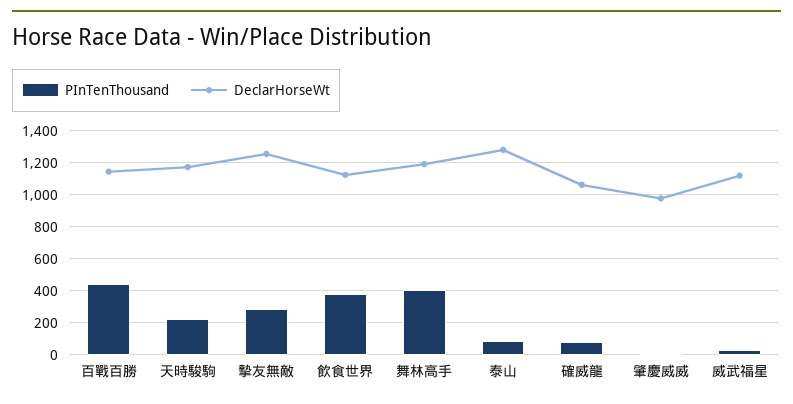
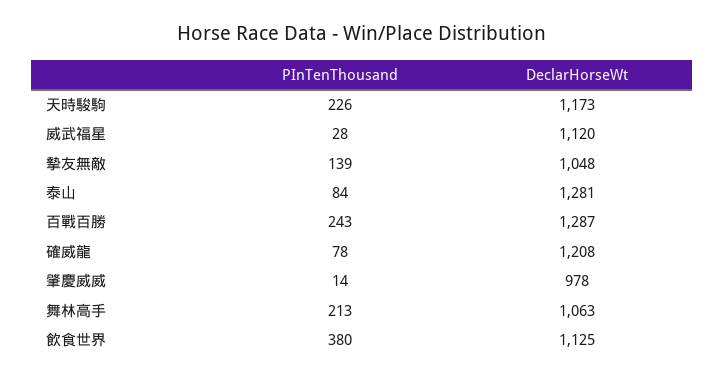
  {
    "PInTenThousand": {
-     "百戰百勝": 450,
+     "百戰百勝": 243,
      "天時駿駒": 226,
-     "摯友無敵": 300,
+     "摯友無敵": 139,
      "飲食世界": 380,
-     "舞林高手": 400,
+     "舞林高手": 213,
      "泰山": 84,
      "確威龍": 78,
      "肇慶威威": 14,
      "威武福星": 28
    },
    "DeclarHorseWt": {
-     "百戰百勝": 1150,
+     "百戰百勝": 1287,
      "天時駿駒": 1173,
-     "摯友無敵": 1250,
+     "摯友無敵": 1048,
      "飲食世界": 1125,
-     "舞林高手": 1200,
+     "舞林高手": 1063,
      "泰山": 1281,
-     "確威龍": 1050,
+     "確威龍": 1208,
      "肇慶威威": 978,
      "威武福星": 1120
    }
  }

